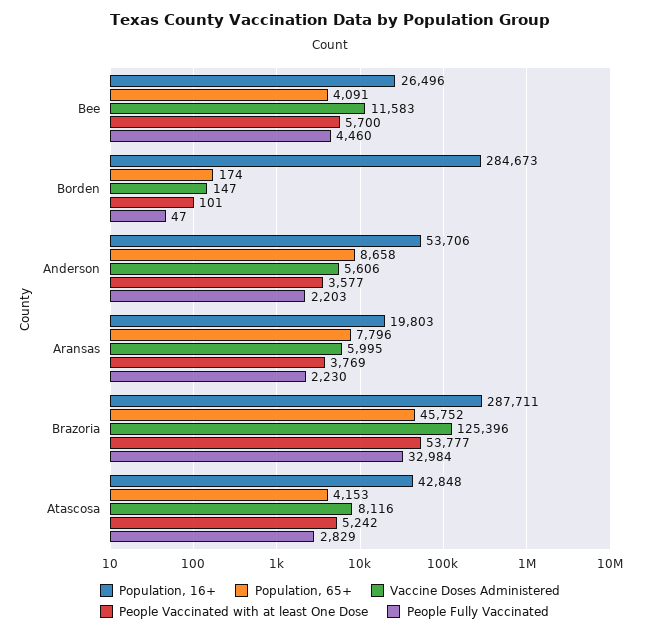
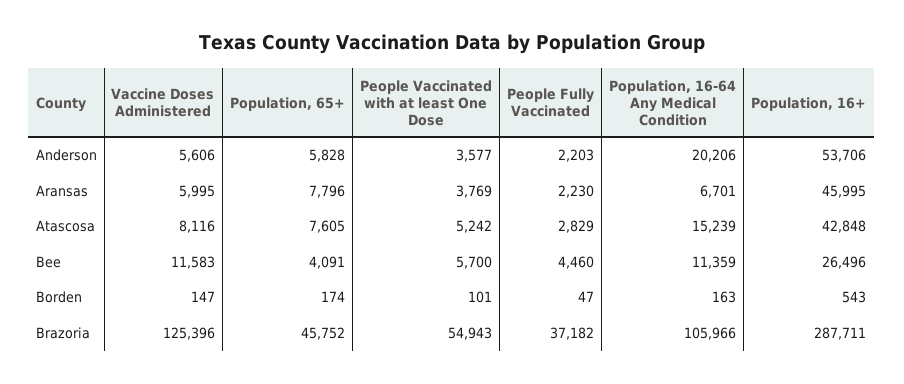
  {
    "Population, 16+": {
      "Bee": 26496,
-     "Borden": 284673,
+     "Borden": 543,
      "Anderson": 53706,
-     "Aransas": 19803,
+     "Aransas": 45995,
      "Brazoria": 287711,
      "Atascosa": 42848
    },
    "Population, 65+": {
      "Bee": 4091,
      "Borden": 174,
-     "Anderson": 8658,
+     "Anderson": 5828,
      "Aransas": 7796,
      "Brazoria": 45752,
-     "Atascosa": 4153
+     "Atascosa": 7605
    },
    "Vaccine Doses Administered": {
      "Bee": 11583,
      "Borden": 147,
      "Anderson": 5606,
      "Aransas": 5995,
      "Brazoria": 125396,
      "Atascosa": 8116
    },
    "People Vaccinated with at least One Dose": {
      "Bee": 5700,
      "Borden": 101,
      "Anderson": 3577,
      "Aransas": 3769,
-     "Brazoria": 53777,
+     "Brazoria": 54943,
      "Atascosa": 5242
    },
    "People Fully Vaccinated": {
      "Bee": 4460,
      "Borden": 47,
      "Anderson": 2203,
      "Aransas": 2230,
-     "Brazoria": 32984,
+     "Brazoria": 37182,
      "Atascosa": 2829
-   }
+   },
+   "Population, 16-64 Any Medical Condition": {
+     "Anderson": 20206,
+     "Aransas": 6701,
+     "Atascosa": 15239,
+     "Bee": 11359,
+     "Borden": 163,
+     "Brazoria": 105966
+   }
  }

